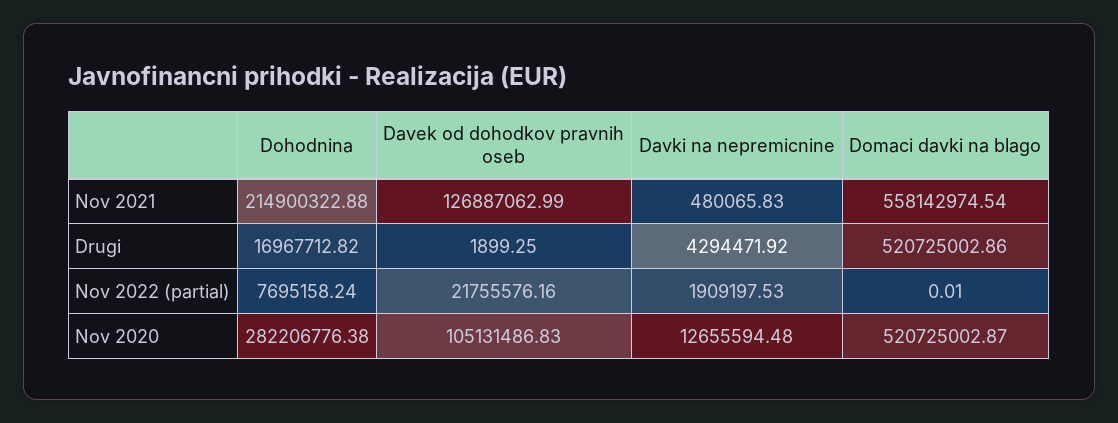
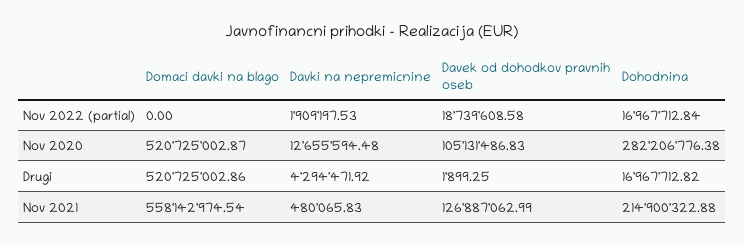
  {
    "Dohodnina": {
      "Nov 2021": 214900322.88,
      "Drugi": 16967712.82,
-     "Nov 2022 (partial)": 7695158.24,
+     "Nov 2022 (partial)": 16967712.84,
      "Nov 2020": 282206776.38
    },
    "Davek od dohodkov pravnih oseb": {
      "Nov 2021": 126887062.99,
      "Drugi": 1899.25,
-     "Nov 2022 (partial)": 21755576.16,
+     "Nov 2022 (partial)": 18739608.58,
      "Nov 2020": 105131486.83
    },
    "Davki na nepremicnine": {
      "Nov 2021": 480065.83,
      "Drugi": 4294471.92,
      "Nov 2022 (partial)": 1909197.53,
      "Nov 2020": 12655594.48
    },
    "Domaci davki na blago": {
      "Nov 2021": 558142974.54,
      "Drugi": 520725002.86,
-     "Nov 2022 (partial)": 0.01,
+     "Nov 2022 (partial)": 0,
      "Nov 2020": 520725002.87
    }
  }

